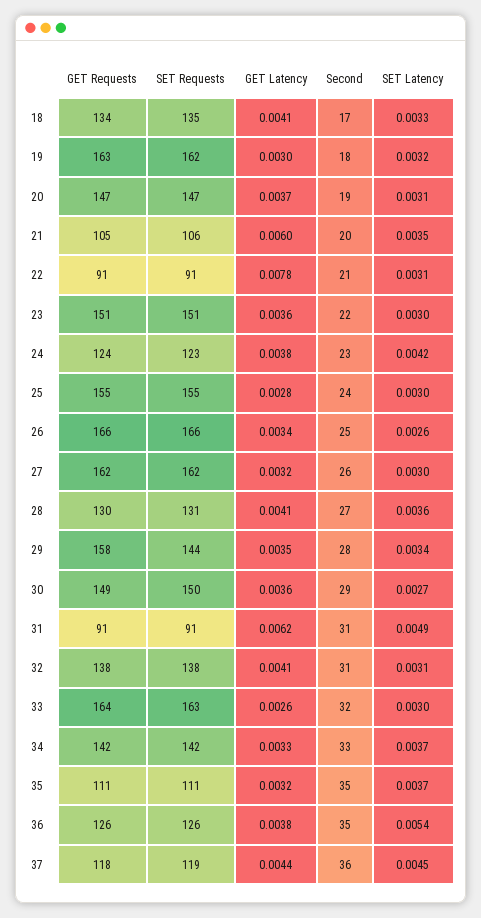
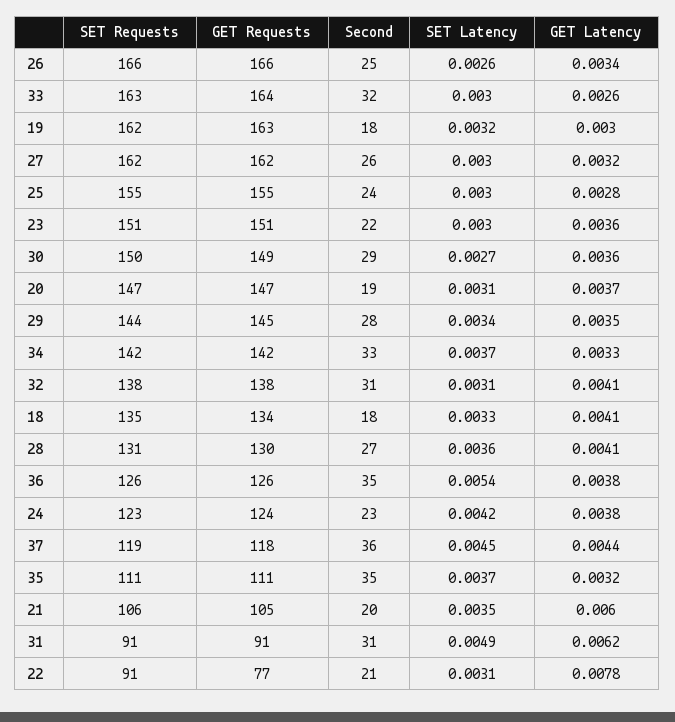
  {
    "GET Requests": {
      "18": 134,
      "19": 163,
      "20": 147,
      "21": 105,
-     "22": 91,
+     "22": 77,
      "23": 151,
      "24": 124,
      "25": 155,
      "26": 166,
      "27": 162,
      "28": 130,
-     "29": 158,
+     "29": 145,
      "30": 149,
      "31": 91,
      "32": 138,
      "33": 164,
      "34": 142,
      "35": 111,
      "36": 126,
      "37": 118
    },
    "SET Requests": {
      "18": 135,
      "19": 162,
      "20": 147,
      "21": 106,
      "22": 91,
      "23": 151,
      "24": 123,
      "25": 155,
      "26": 166,
      "27": 162,
      "28": 131,
      "29": 144,
      "30": 150,
      "31": 91,
      "32": 138,
      "33": 163,
      "34": 142,
      "35": 111,
      "36": 126,
      "37": 119
    },
    "GET Latency": {
      "18": 0.0041,
      "19": 0.003,
      "20": 0.0037,
      "21": 0.006,
      "22": 0.0078,
      "23": 0.0036,
      "24": 0.0038,
      "25": 0.0028,
      "26": 0.0034,
      "27": 0.0032,
      "28": 0.0041,
      "29": 0.0035,
      "30": 0.0036,
      "31": 0.0062,
      "32": 0.0041,
      "33": 0.0026,
      "34": 0.0033,
      "35": 0.0032,
      "36": 0.0038,
      "37": 0.0044
    },
    "Second": {
-     "18": 17,
+     "18": 18,
      "19": 18,
      "20": 19,
      "21": 20,
      "22": 21,
      "23": 22,
      "24": 23,
      "25": 24,
      "26": 25,
      "27": 26,
      "28": 27,
      "29": 28,
      "30": 29,
      "31": 31,
      "32": 31,
      "33": 32,
      "34": 33,
      "35": 35,
      "36": 35,
      "37": 36
    },
    "SET Latency": {
      "18": 0.0033,
      "19": 0.0032,
      "20": 0.0031,
      "21": 0.0035,
      "22": 0.0031,
      "23": 0.003,
      "24": 0.0042,
      "25": 0.003,
      "26": 0.0026,
      "27": 0.003,
      "28": 0.0036,
      "29": 0.0034,
      "30": 0.0027,
      "31": 0.0049,
      "32": 0.0031,
      "33": 0.003,
      "34": 0.0037,
      "35": 0.0037,
      "36": 0.0054,
      "37": 0.0045
    }
  }

